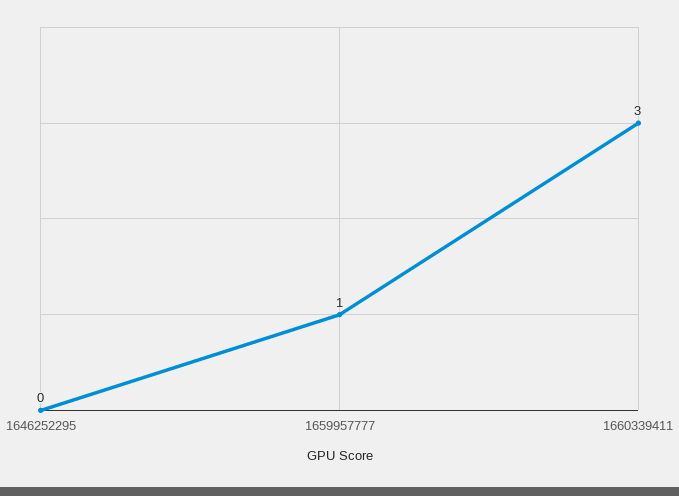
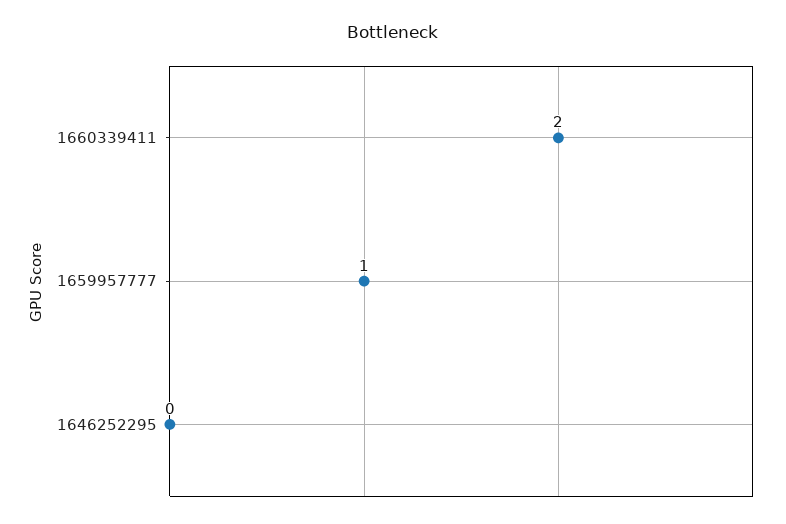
  {
    "1646252295": 0,
    "1659957777": 1,
-   "1660339411": 3
+   "1660339411": 2
  }

